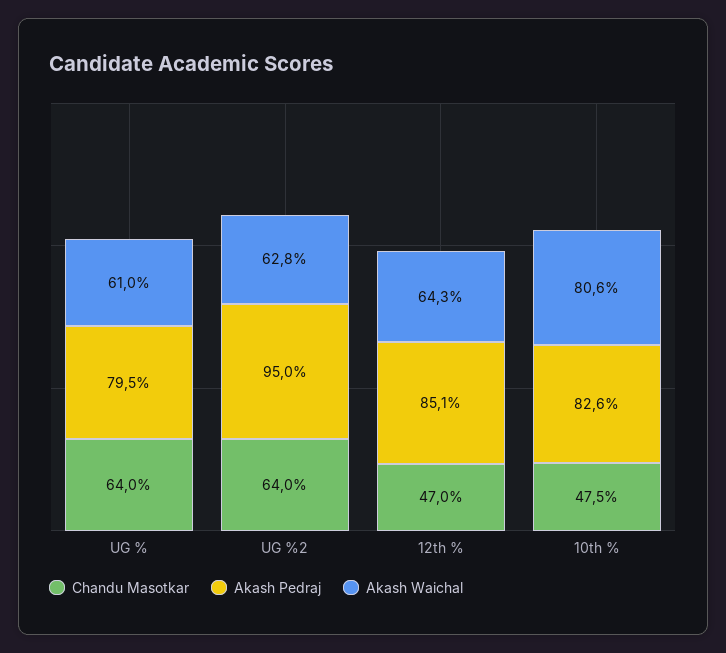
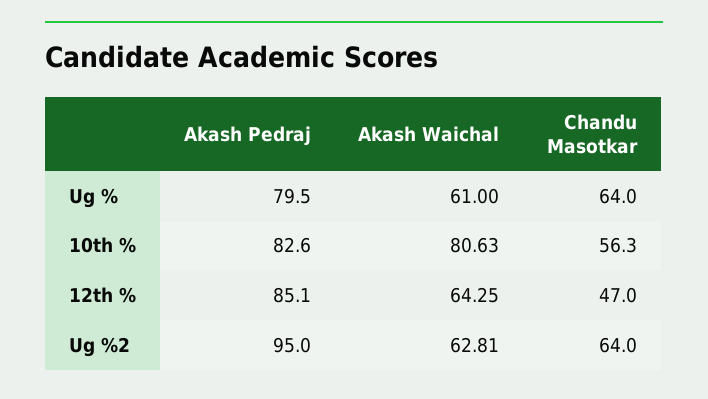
  {
    "Chandu Masotkar": {
      "UG %": 64,
      "UG %2": 64,
      "12th %": 47,
-     "10th %": 47.5
+     "10th %": 56.3
    },
    "Akash Pedraj": {
      "UG %": 79.5,
      "UG %2": 95,
      "12th %": 85.1,
      "10th %": 82.6
    },
    "Akash Waichal": {
      "UG %": 61,
      "UG %2": 62.81,
      "12th %": 64.25,
      "10th %": 80.63
    }
  }

